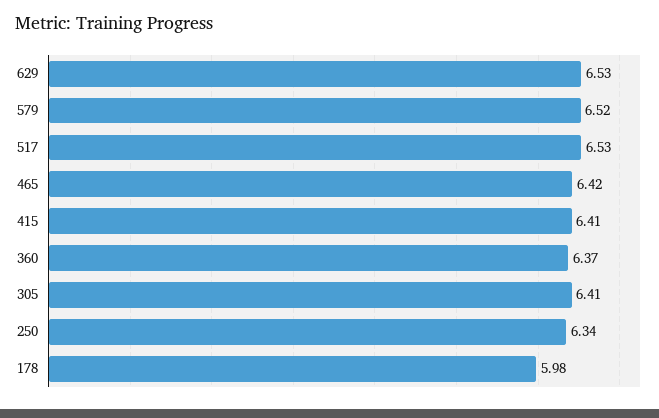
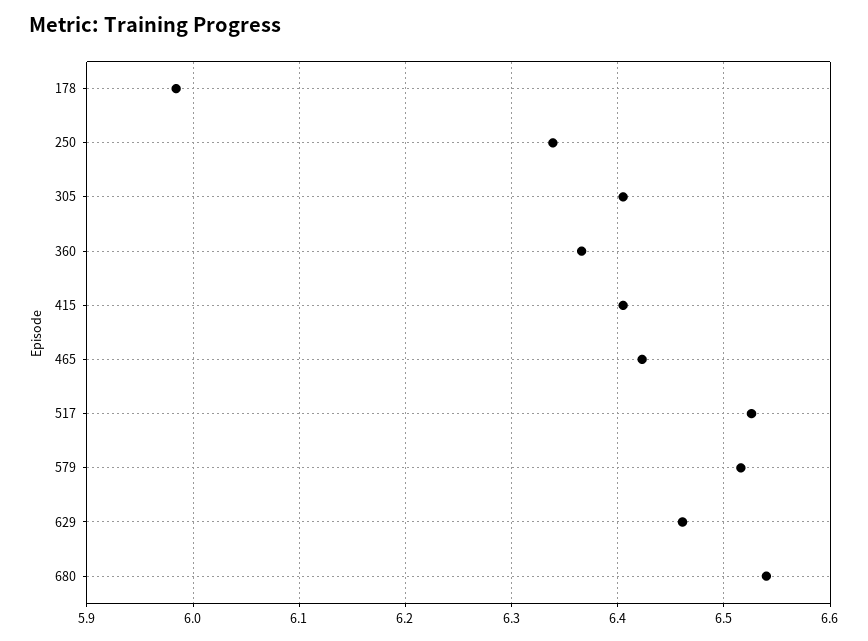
  {
-   "629": 6.53,
+   "629": 6.46,
    "579": 6.52,
    "517": 6.53,
    "465": 6.42,
    "415": 6.41,
    "360": 6.37,
    "305": 6.41,
    "250": 6.34,
-   "178": 5.98
+   "178": 5.98,
+   "680": 6.54
  }

